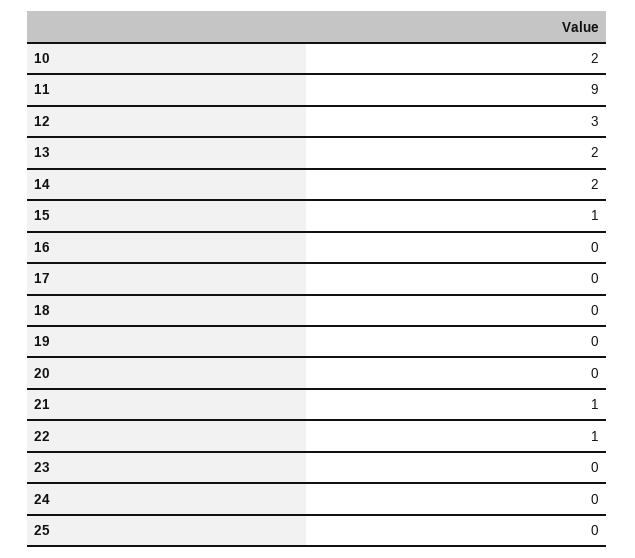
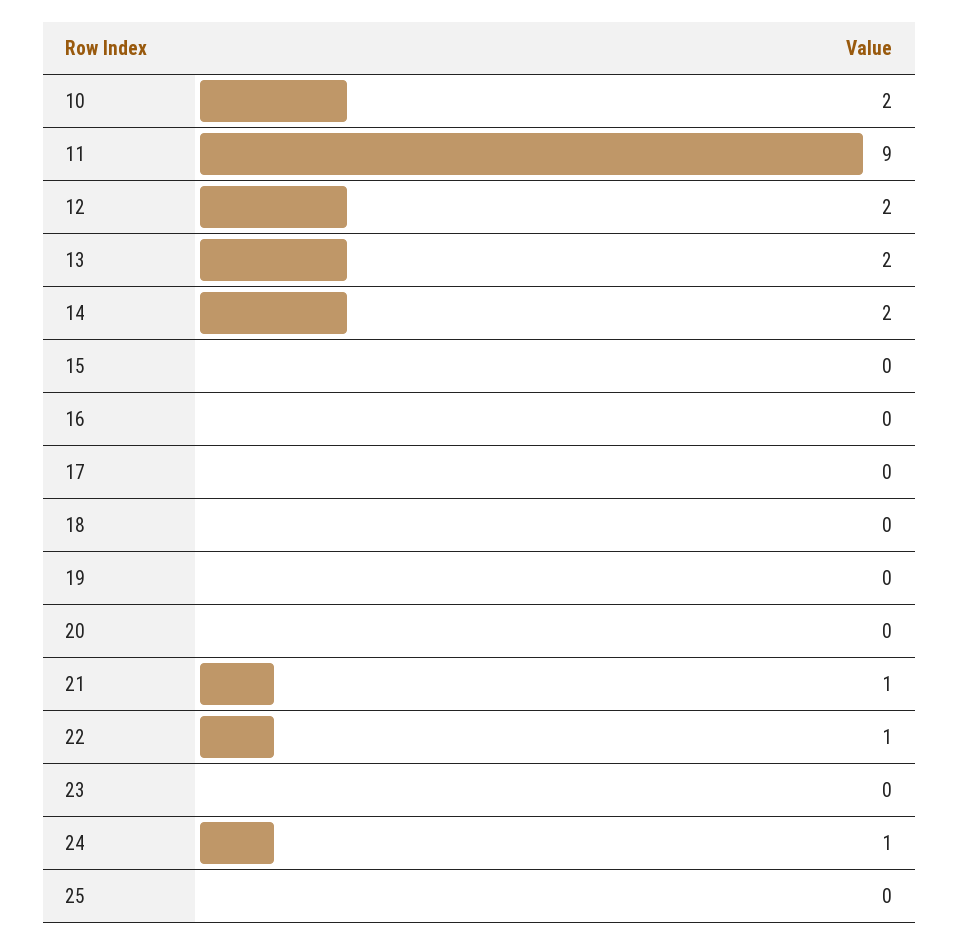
  {
    "10": 2,
    "11": 9,
-   "12": 3,
+   "12": 2,
    "13": 2,
    "14": 2,
-   "15": 1,
+   "15": 0,
    "16": 0,
    "17": 0,
    "18": 0,
    "19": 0,
    "20": 0,
    "21": 1,
    "22": 1,
    "23": 0,
-   "24": 0,
+   "24": 1,
    "25": 0
  }

